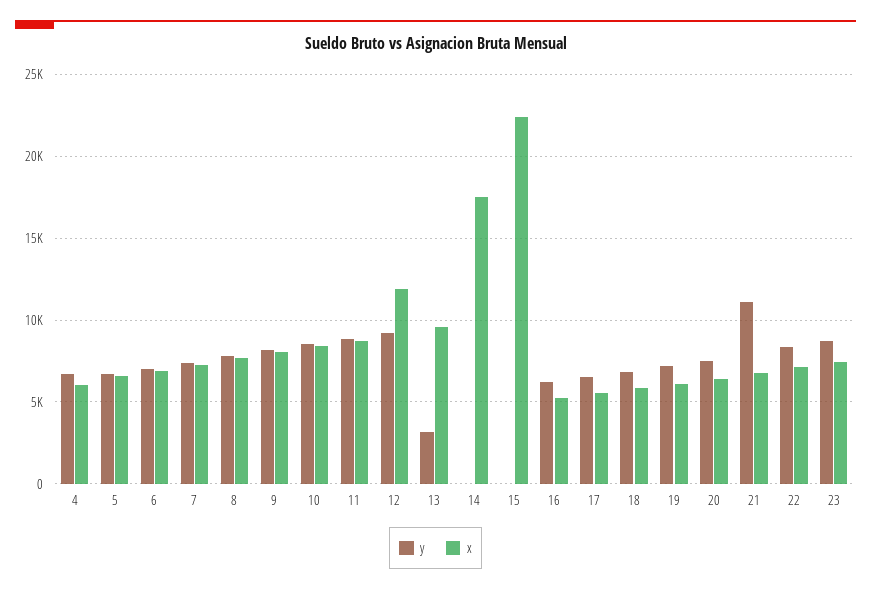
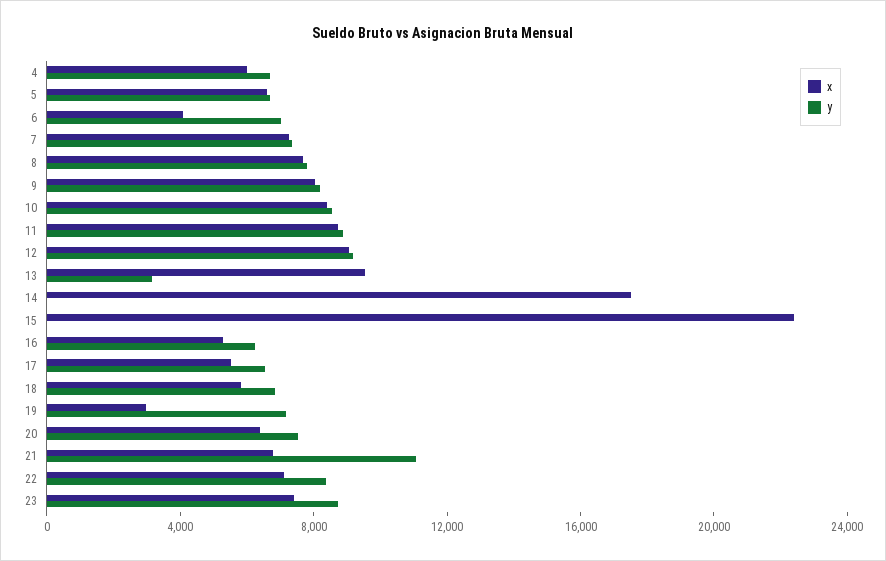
  {
    "y": {
      "4": 6500,
      "5": 6500,
      "6": 7000,
      "7": 7500,
      "8": 8000,
      "9": 8000,
      "10": 8500,
      "11": 9000,
      "12": 9000,
      "13": 3000,
      "14": 0,
      "15": 0,
      "16": 6000,
      "17": 6500,
      "18": 7000,
      "19": 7000,
      "20": 7500,
      "21": 11000,
      "22": 8500,
      "23": 8500
    },
    "x": {
      "4": 6000,
      "5": 6500,
-     "6": 7000,
+     "6": 4000,
      "7": 7500,
      "8": 7500,
      "9": 8000,
      "10": 8500,
      "11": 8500,
-     "12": 12000,
+     "12": 9000,
      "13": 9500,
      "14": 17500,
      "15": 22500,
      "16": 5500,
      "17": 5500,
      "18": 6000,
-     "19": 6000,
+     "19": 3000,
      "20": 6500,
      "21": 7000,
      "22": 7000,
      "23": 7500
    }
  }

